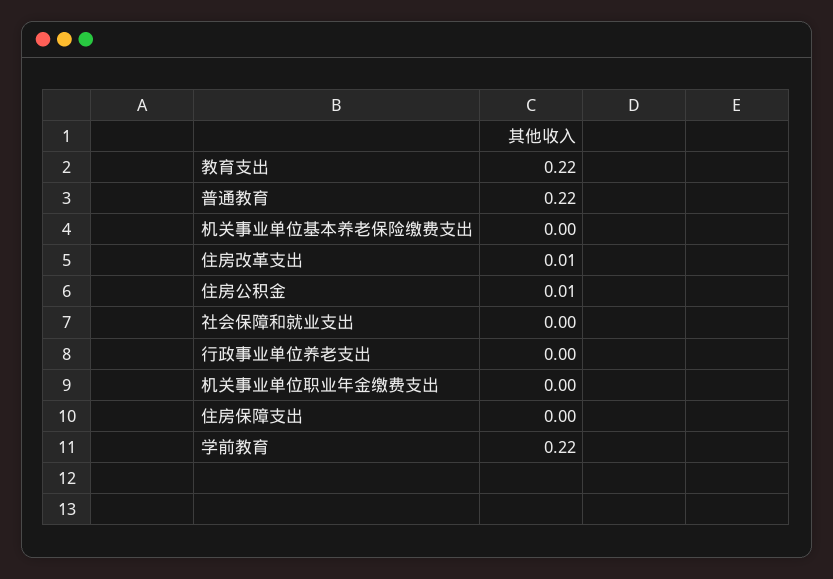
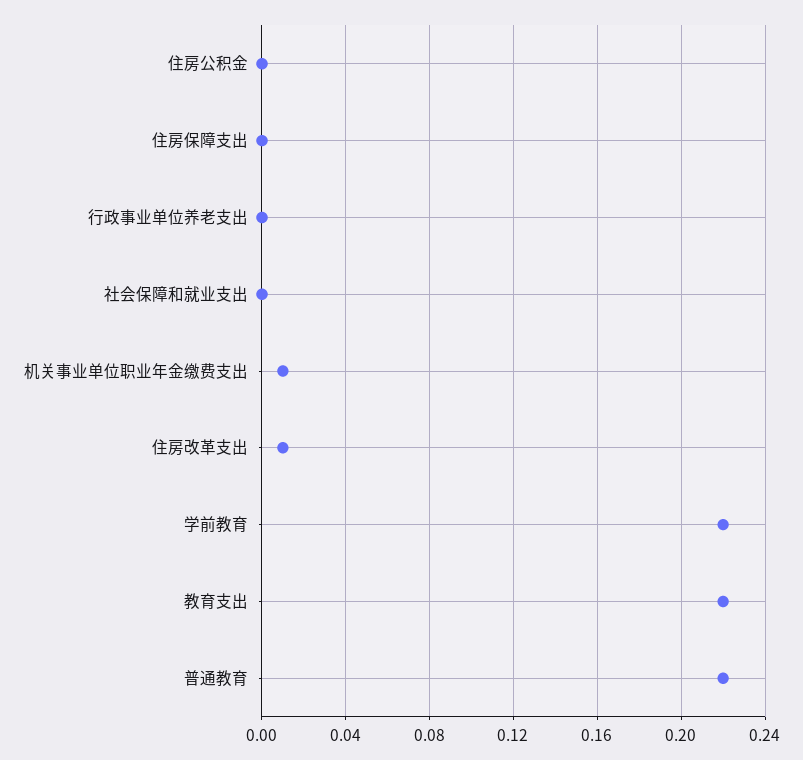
  {
    "教育支出": 0.22,
    "普通教育": 0.22,
-   "机关事业单位基本养老保险缴费支出": 0,
    "住房改革支出": 0.01,
-   "住房公积金": 0.01,
+   "住房公积金": 0,
    "社会保障和就业支出": 0,
    "行政事业单位养老支出": 0,
-   "机关事业单位职业年金缴费支出": 0,
+   "机关事业单位职业年金缴费支出": 0.01,
    "住房保障支出": 0,
    "学前教育": 0.22
  }

